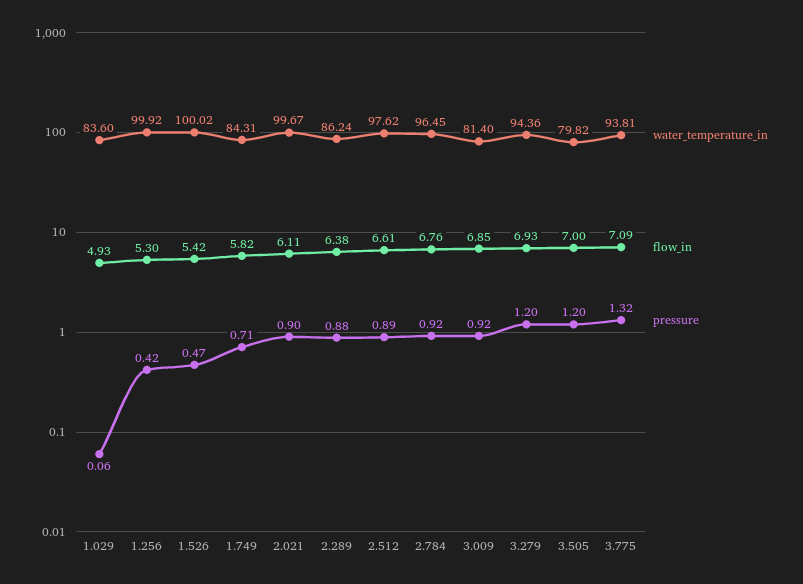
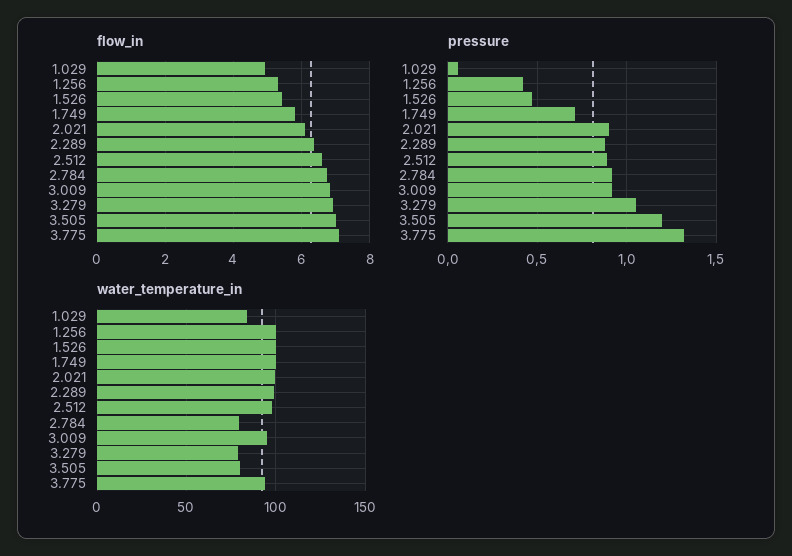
  {
    "water_temperature_in": {
      "1.029": 83.6,
      "1.256": 99.92,
      "1.526": 100.02,
-     "1.749": 84.31,
+     "1.749": 100,
      "2.021": 99.67,
-     "2.289": 86.24,
+     "2.289": 100,
      "2.512": 97.62,
-     "2.784": 96.45,
+     "2.784": 80,
-     "3.009": 81.4,
+     "3.009": 95,
-     "3.279": 94.36,
+     "3.279": 80,
      "3.505": 79.82,
      "3.775": 93.81
    },
    "flow_in": {
      "1.029": 4.93,
      "1.256": 5.3,
      "1.526": 5.42,
      "1.749": 5.82,
      "2.021": 6.11,
      "2.289": 6.38,
      "2.512": 6.61,
      "2.784": 6.76,
      "3.009": 6.85,
      "3.279": 6.93,
      "3.505": 7,
      "3.775": 7.09
    },
    "pressure": {
      "1.029": 0.06,
      "1.256": 0.42,
      "1.526": 0.47,
      "1.749": 0.71,
      "2.021": 0.9,
      "2.289": 0.88,
      "2.512": 0.89,
      "2.784": 0.92,
      "3.009": 0.92,
-     "3.279": 1.2,
+     "3.279": 1.05,
      "3.505": 1.2,
      "3.775": 1.32
    }
  }

